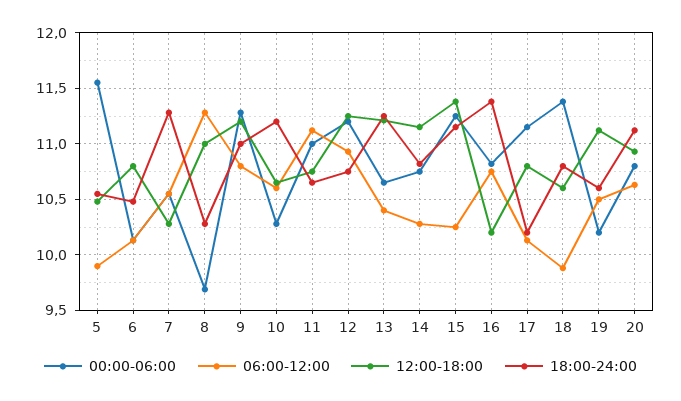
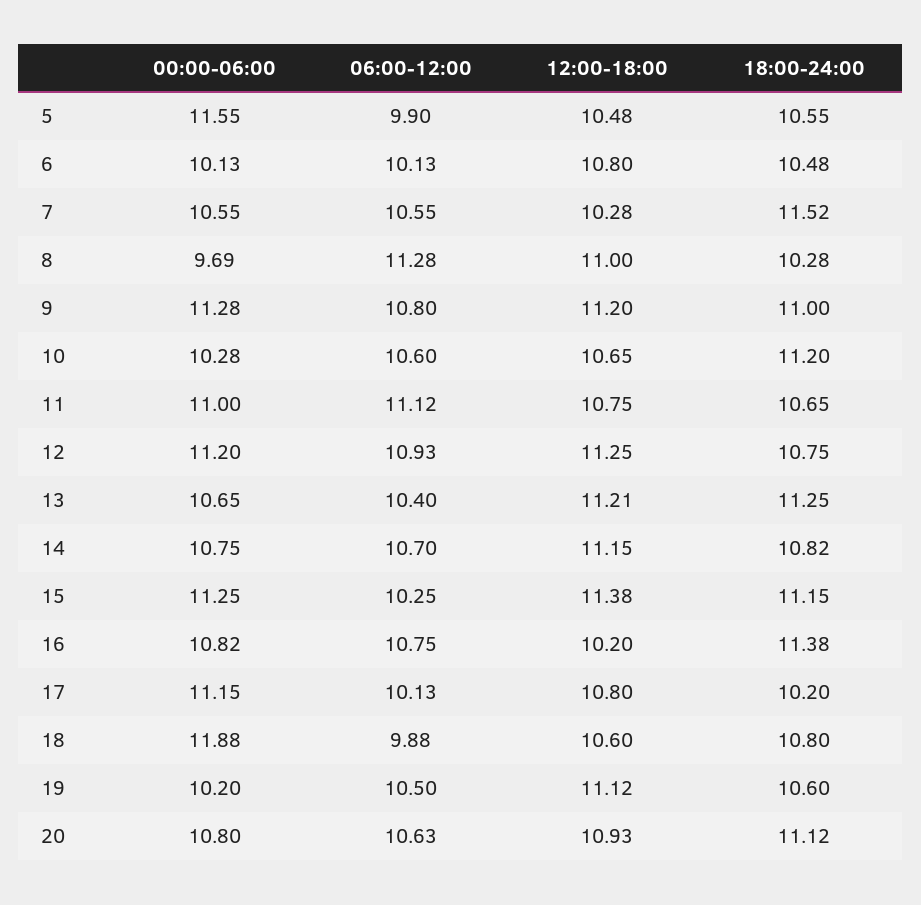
  {
    "00:00-06:00": {
      "5": 11.55,
      "6": 10.13,
      "7": 10.55,
      "8": 9.69,
      "9": 11.28,
      "10": 10.28,
      "11": 11,
      "12": 11.2,
      "13": 10.65,
      "14": 10.75,
      "15": 11.25,
      "16": 10.82,
      "17": 11.15,
-     "18": 11.4,
+     "18": 11.88,
      "19": 10.2,
      "20": 10.8
    },
    "06:00-12:00": {
      "5": 9.9,
      "6": 10.13,
      "7": 10.55,
      "8": 11.28,
      "9": 10.8,
      "10": 10.6,
      "11": 11.12,
      "12": 10.93,
      "13": 10.4,
-     "14": 10.3,
+     "14": 10.7,
      "15": 10.25,
      "16": 10.75,
      "17": 10.13,
      "18": 9.88,
      "19": 10.5,
      "20": 10.63
    },
    "12:00-18:00": {
      "5": 10.48,
      "6": 10.8,
      "7": 10.28,
      "8": 11,
      "9": 11.2,
      "10": 10.65,
      "11": 10.75,
      "12": 11.25,
      "13": 11.21,
      "14": 11.15,
      "15": 11.38,
      "16": 10.2,
      "17": 10.8,
      "18": 10.6,
      "19": 11.12,
      "20": 10.93
    },
    "18:00-24:00": {
      "5": 10.55,
      "6": 10.48,
-     "7": 11.3,
+     "7": 11.52,
      "8": 10.28,
      "9": 11,
      "10": 11.2,
      "11": 10.65,
      "12": 10.75,
      "13": 11.25,
      "14": 10.82,
      "15": 11.15,
      "16": 11.38,
      "17": 10.2,
      "18": 10.8,
      "19": 10.6,
      "20": 11.12
    }
  }

